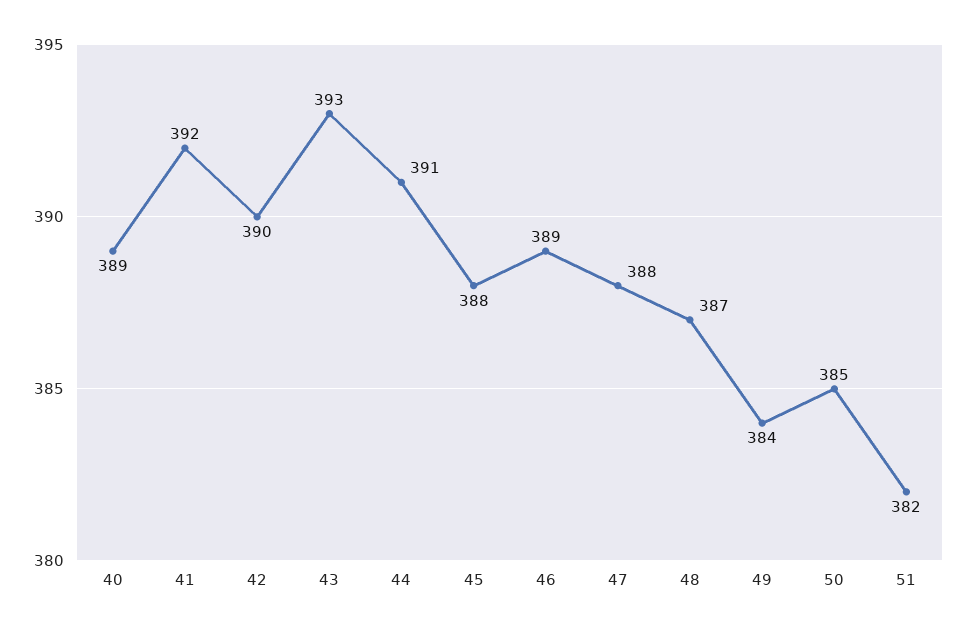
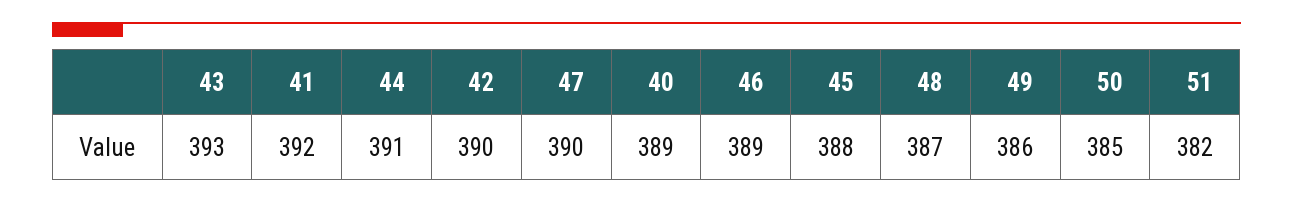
  {
    "40": 389,
    "41": 392,
    "42": 390,
    "43": 393,
    "44": 391,
    "45": 388,
    "46": 389,
-   "47": 388,
+   "47": 390,
    "48": 387,
-   "49": 384,
+   "49": 386,
    "50": 385,
    "51": 382
  }

